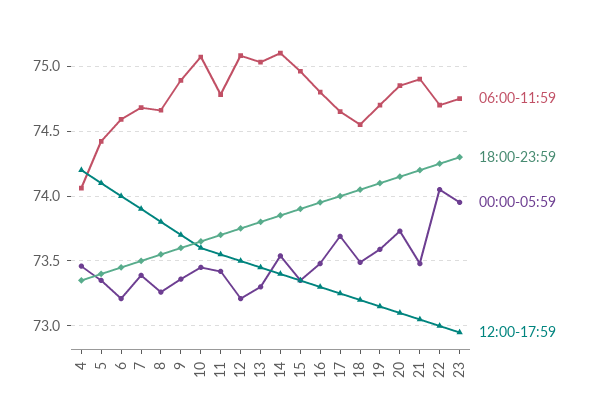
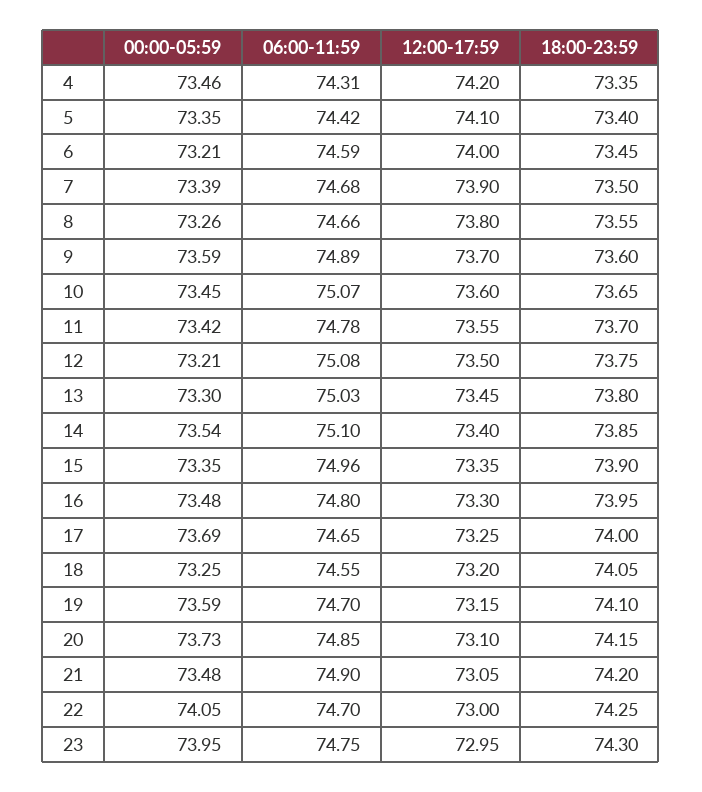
  {
    "06:00-11:59": {
-     "4": 74.05,
+     "4": 74.31,
      "5": 74.42,
      "6": 74.59,
      "7": 74.68,
      "8": 74.66,
      "9": 74.89,
      "10": 75.07,
      "11": 74.78,
      "12": 75.08,
      "13": 75.03,
      "14": 75.1,
      "15": 74.96,
      "16": 74.8,
      "17": 74.65,
      "18": 74.55,
      "19": 74.7,
      "20": 74.85,
      "21": 74.9,
      "22": 74.7,
      "23": 74.75
    },
    "18:00-23:59": {
      "4": 73.35,
      "5": 73.4,
      "6": 73.45,
      "7": 73.5,
      "8": 73.55,
      "9": 73.6,
      "10": 73.65,
      "11": 73.7,
      "12": 73.75,
      "13": 73.8,
      "14": 73.85,
      "15": 73.9,
      "16": 73.95,
      "17": 74,
      "18": 74.05,
      "19": 74.1,
      "20": 74.15,
      "21": 74.2,
      "22": 74.25,
      "23": 74.3
    },
    "00:00-05:59": {
      "4": 73.46,
      "5": 73.35,
      "6": 73.21,
      "7": 73.39,
      "8": 73.26,
-     "9": 73.35,
+     "9": 73.59,
      "10": 73.45,
      "11": 73.42,
      "12": 73.21,
      "13": 73.3,
      "14": 73.54,
      "15": 73.35,
      "16": 73.48,
      "17": 73.69,
-     "18": 73.5,
+     "18": 73.25,
      "19": 73.59,
      "20": 73.73,
      "21": 73.48,
      "22": 74.05,
      "23": 73.95
    },
    "12:00-17:59": {
      "4": 74.2,
      "5": 74.1,
      "6": 74,
      "7": 73.9,
      "8": 73.8,
      "9": 73.7,
      "10": 73.6,
      "11": 73.55,
      "12": 73.5,
      "13": 73.45,
      "14": 73.4,
      "15": 73.35,
      "16": 73.3,
      "17": 73.25,
      "18": 73.2,
      "19": 73.15,
      "20": 73.1,
      "21": 73.05,
      "22": 73,
      "23": 72.95
    }
  }

